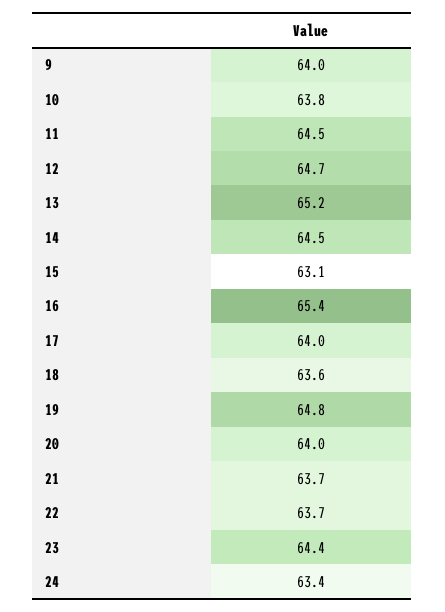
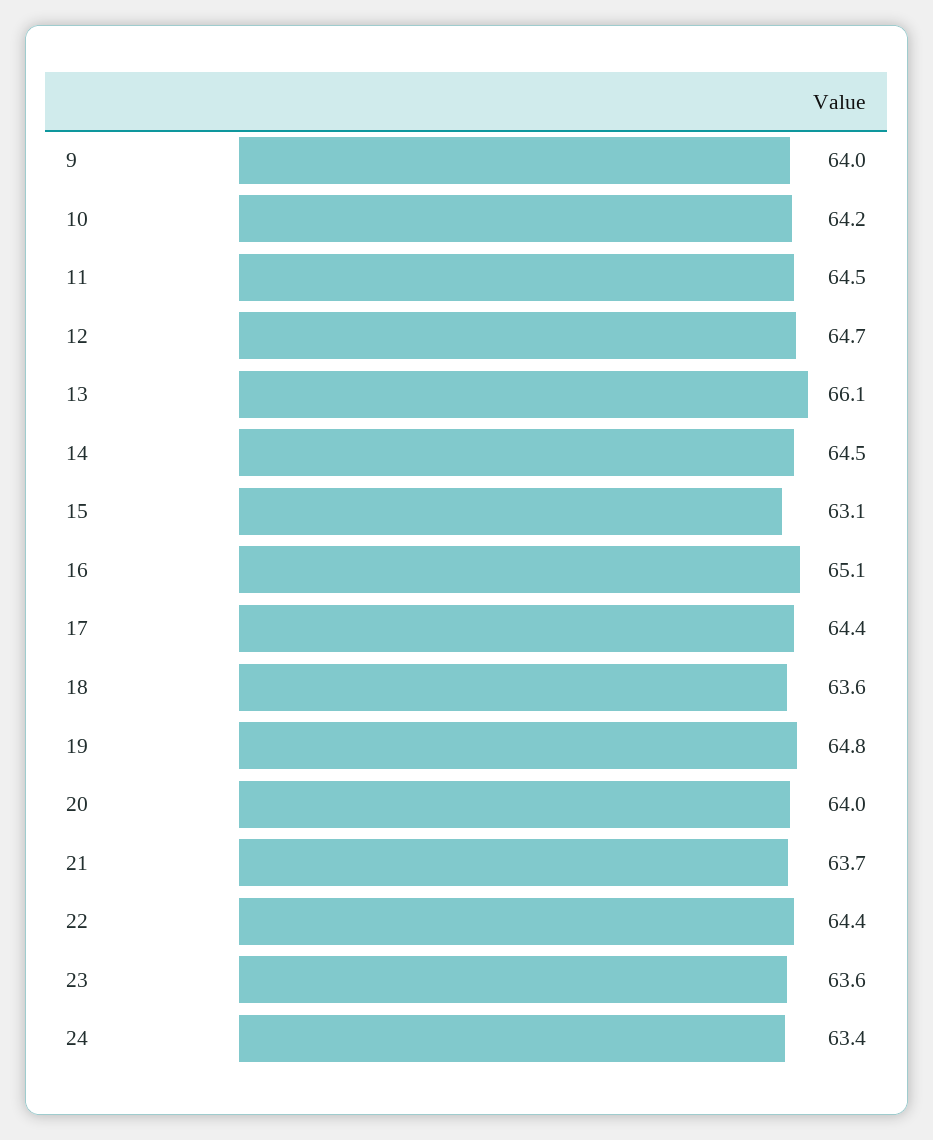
  {
    "9": 64,
-   "10": 63.8,
+   "10": 64.2,
    "11": 64.5,
    "12": 64.7,
-   "13": 65.2,
+   "13": 66.1,
    "14": 64.5,
    "15": 63.1,
-   "16": 65.4,
+   "16": 65.1,
-   "17": 64,
+   "17": 64.4,
    "18": 63.6,
    "19": 64.8,
    "20": 64,
    "21": 63.7,
-   "22": 63.7,
+   "22": 64.4,
-   "23": 64.4,
+   "23": 63.6,
    "24": 63.4
  }

